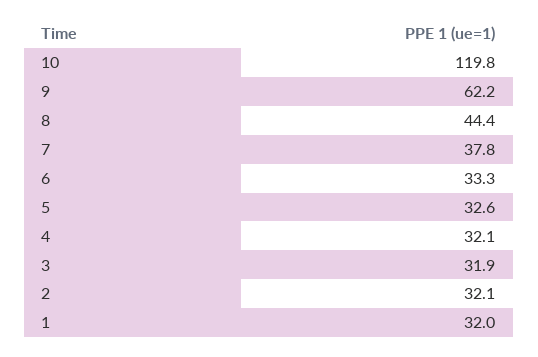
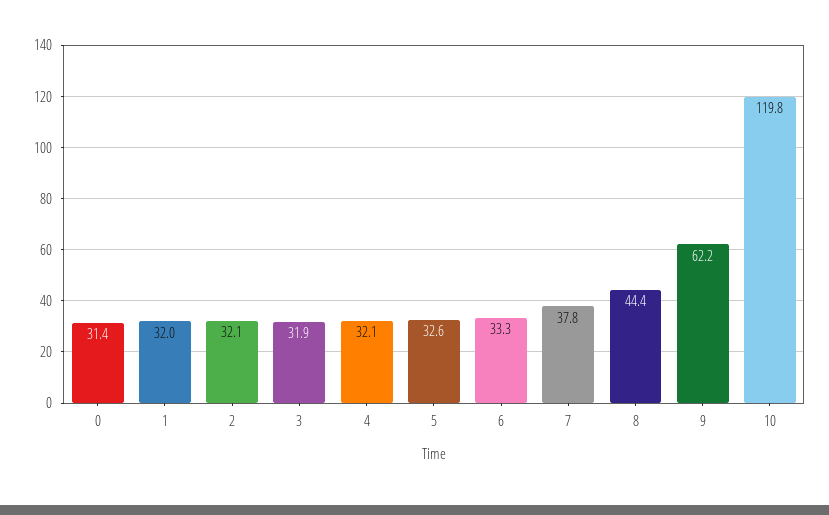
  {
    "10": 119.8,
    "9": 62.2,
    "8": 44.4,
    "7": 37.8,
    "6": 33.3,
    "5": 32.6,
    "4": 32.1,
    "3": 31.9,
    "2": 32.1,
-   "1": 32
+   "1": 32,
+   "0": 31.4
  }

